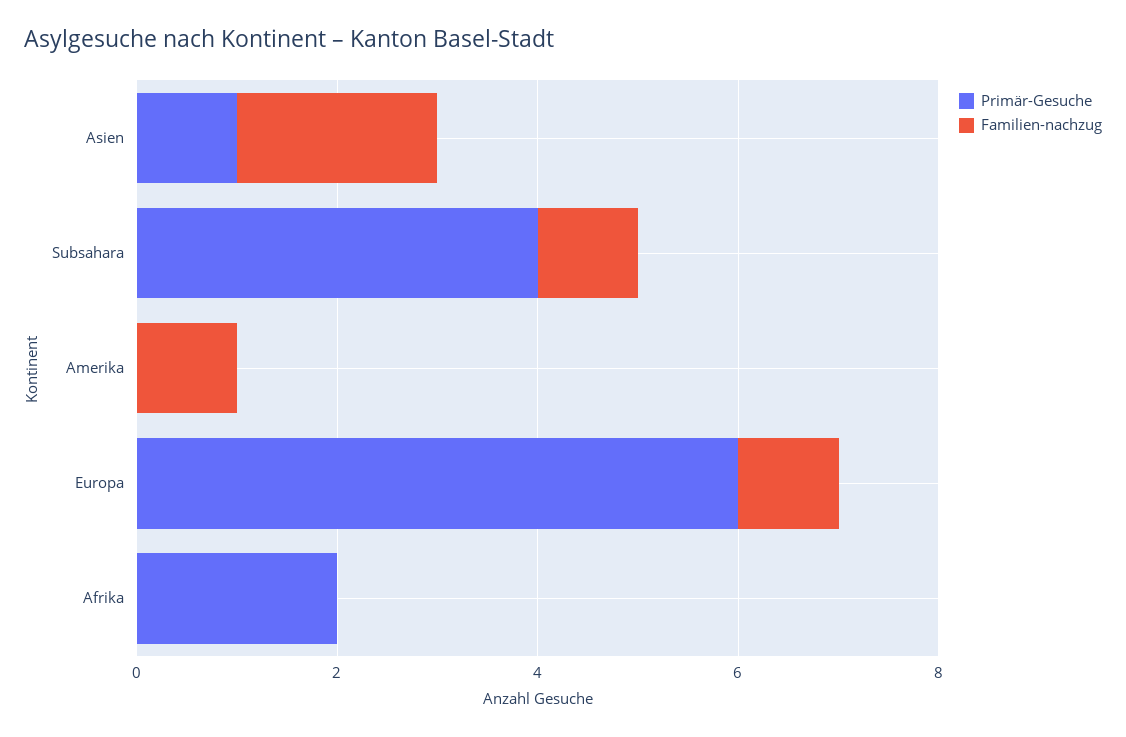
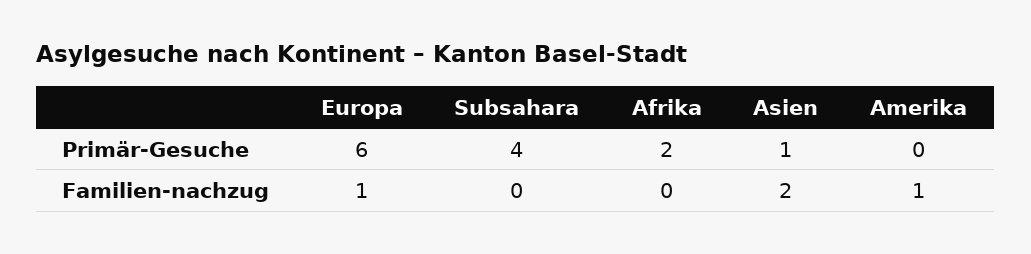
  {
    "Primär-Gesuche": {
      "Asien": 1,
      "Subsahara": 4,
      "Amerika": 0,
      "Europa": 6,
      "Afrika": 2
    },
    "Familien-nachzug": {
      "Asien": 2,
-     "Subsahara": 1,
+     "Subsahara": 0,
      "Amerika": 1,
      "Europa": 1,
      "Afrika": 0
    }
  }

